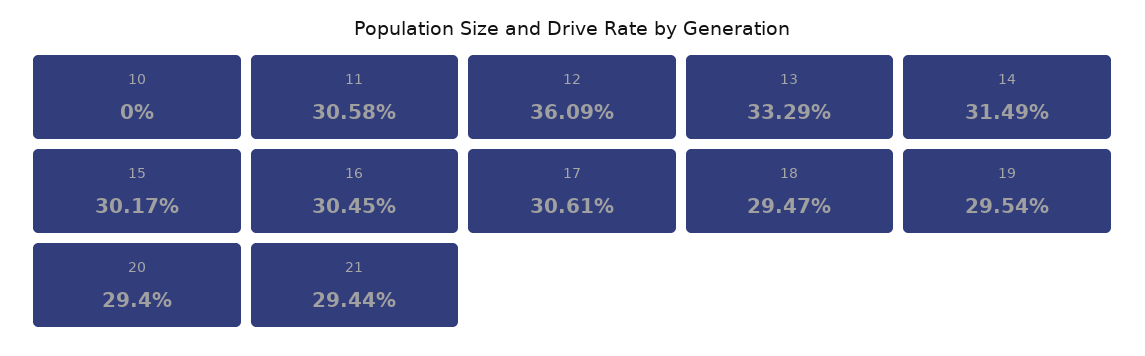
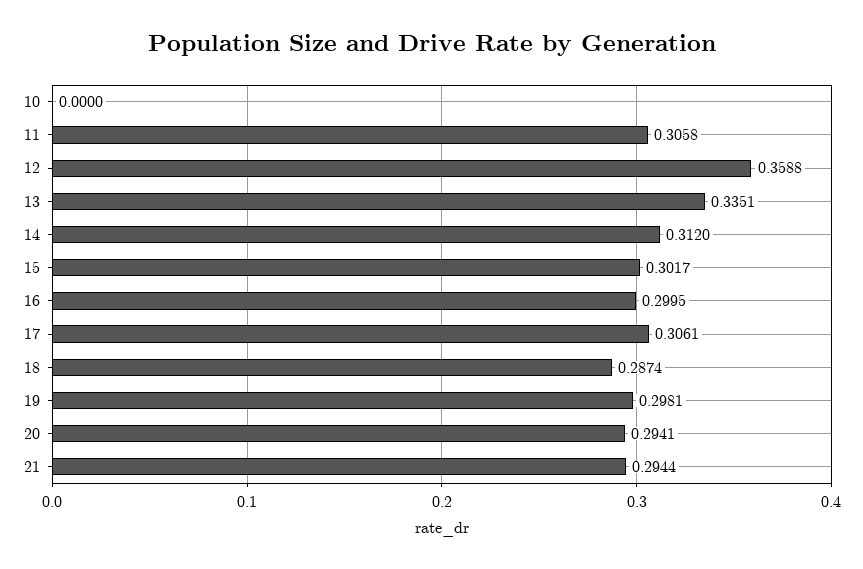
  {
    "10": 0,
    "11": 0.3058,
-   "12": 0.3609,
+   "12": 0.3588,
-   "13": 0.3329,
+   "13": 0.3351,
-   "14": 0.3149,
+   "14": 0.312,
    "15": 0.3017,
-   "16": 0.3045,
+   "16": 0.2995,
    "17": 0.3061,
-   "18": 0.2947,
+   "18": 0.2874,
-   "19": 0.2954,
+   "19": 0.2981,
-   "20": 0.294,
+   "20": 0.2941,
    "21": 0.2944
  }

